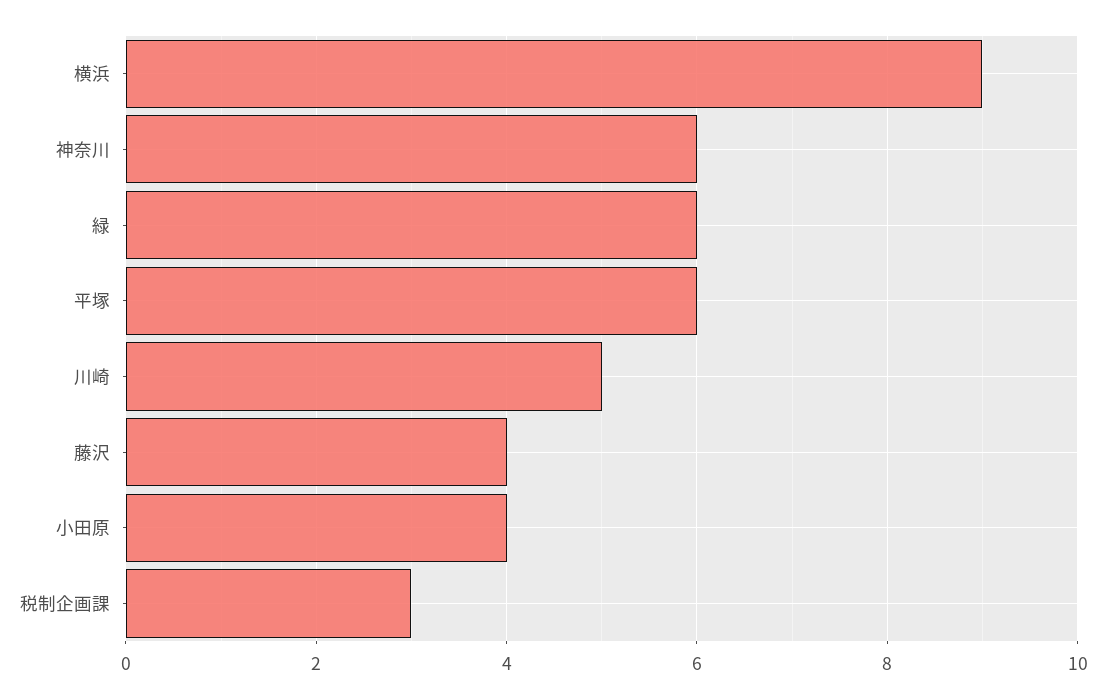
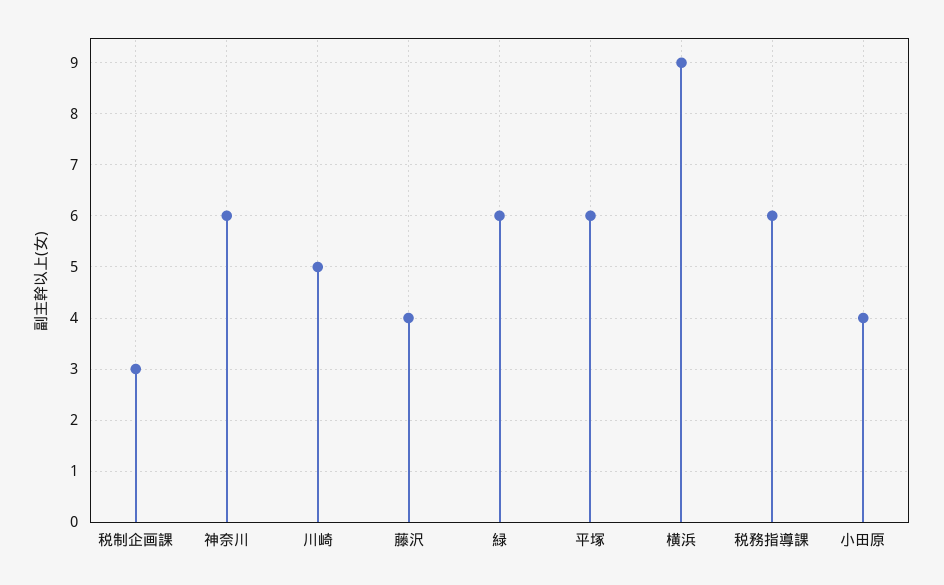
  {
    "横浜": 9,
    "神奈川": 6,
    "緑": 6,
    "平塚": 6,
    "川崎": 5,
    "藤沢": 4,
    "小田原": 4,
-   "税制企画課": 3
+   "税制企画課": 3,
+   "税務指導課": 6
  }

